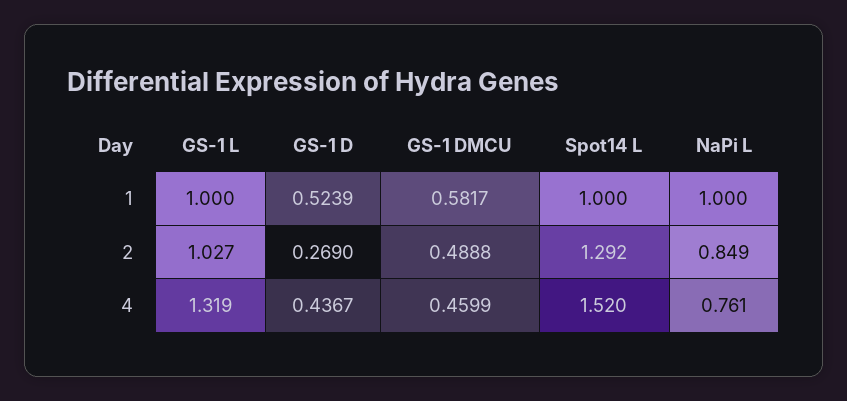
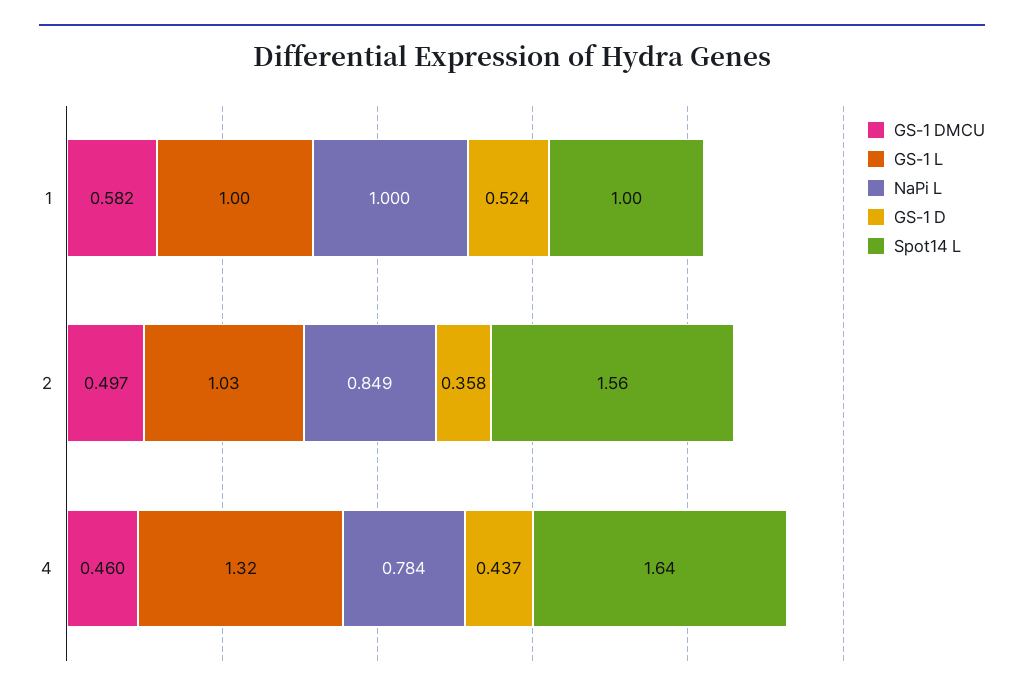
  {
    "GS-1 L": {
      "1": 1,
      "2": 1.027,
      "4": 1.319
    },
    "GS-1 D": {
      "1": 0.5239,
-     "2": 0.269,
+     "2": 0.358,
      "4": 0.4367
    },
    "GS-1 DMCU": {
      "1": 0.5817,
-     "2": 0.4888,
+     "2": 0.497,
      "4": 0.4599
    },
    "Spot14 L": {
      "1": 1,
-     "2": 1.292,
+     "2": 1.56,
-     "4": 1.52
+     "4": 1.64
    },
    "NaPi L": {
      "1": 1,
      "2": 0.849,
-     "4": 0.761
+     "4": 0.784
    }
  }

